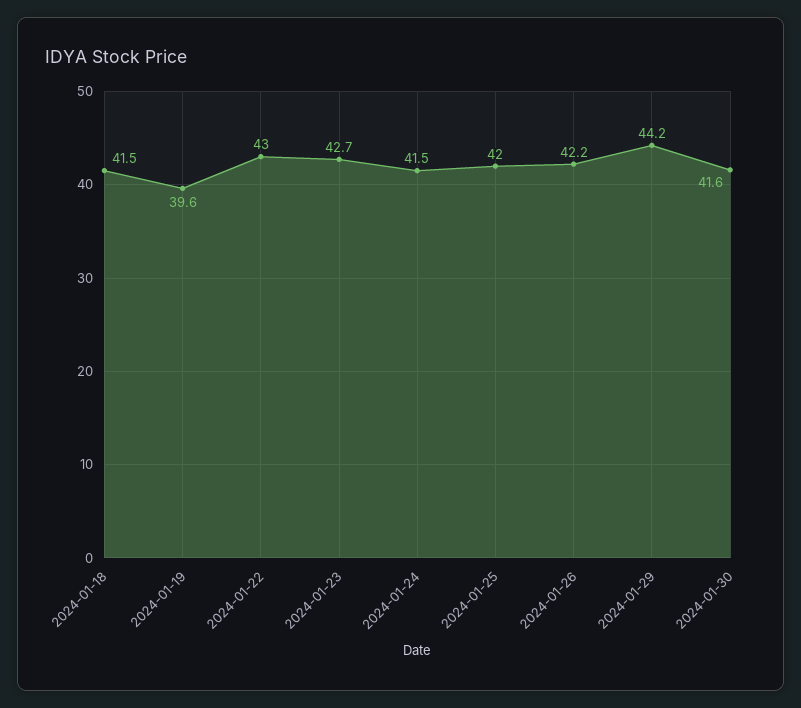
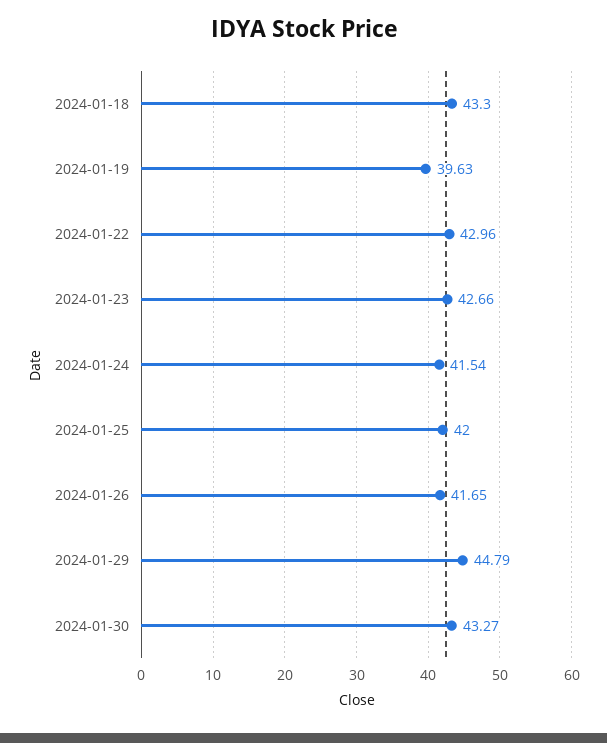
  {
-   "2024-01-18": 41.5,
+   "2024-01-18": 43.3,
    "2024-01-19": 39.63,
    "2024-01-22": 42.96,
    "2024-01-23": 42.66,
    "2024-01-24": 41.54,
    "2024-01-25": 42,
-   "2024-01-26": 42.2,
+   "2024-01-26": 41.65,
-   "2024-01-29": 44.2,
+   "2024-01-29": 44.79,
-   "2024-01-30": 41.6
+   "2024-01-30": 43.27
  }

